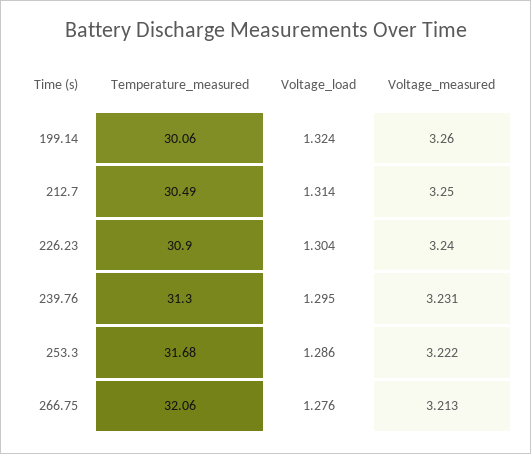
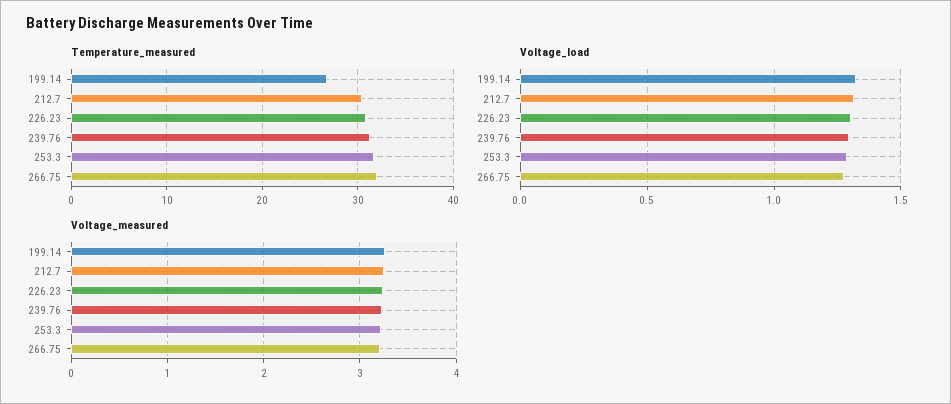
  {
    "Temperature_measured": {
-     "199.14": 30.06,
+     "199.14": 27,
      "212.7": 30.49,
      "226.23": 30.9,
      "239.76": 31.3,
      "253.3": 31.68,
      "266.75": 32.06
    },
    "Voltage_load": {
      "199.14": 1.324,
      "212.7": 1.314,
      "226.23": 1.304,
      "239.76": 1.295,
      "253.3": 1.286,
      "266.75": 1.276
    },
    "Voltage_measured": {
      "199.14": 3.26,
      "212.7": 3.25,
      "226.23": 3.24,
      "239.76": 3.231,
      "253.3": 3.222,
      "266.75": 3.213
    }
  }

